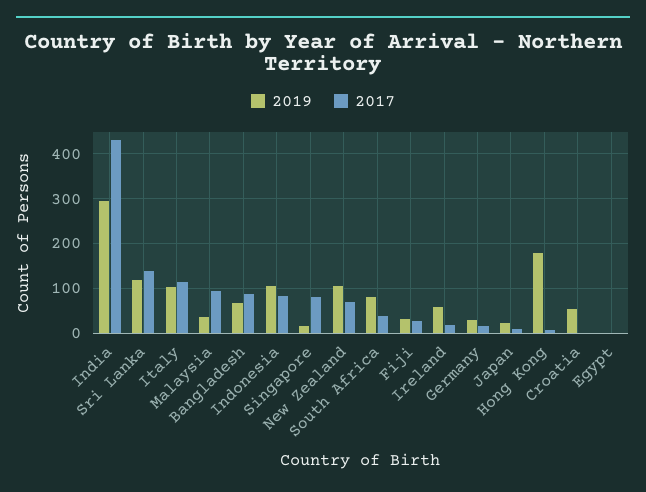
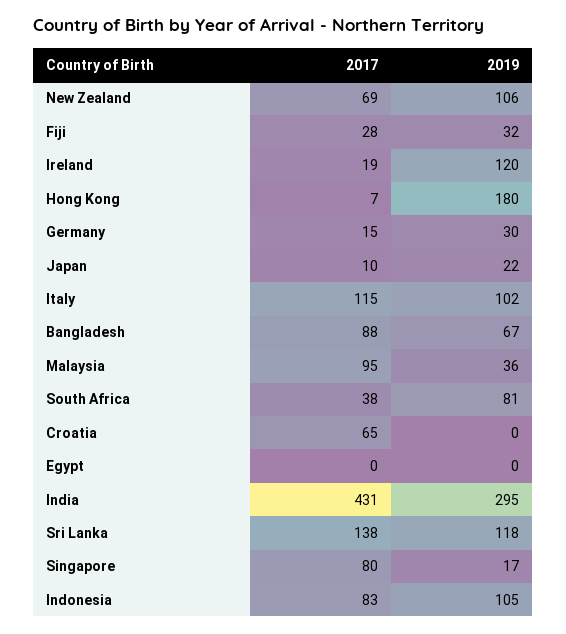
  {
    "2019": {
      "India": 295,
      "Sri Lanka": 118,
      "Italy": 102,
      "Malaysia": 36,
      "Bangladesh": 67,
      "Indonesia": 105,
      "Singapore": 17,
      "New Zealand": 106,
      "South Africa": 81,
      "Fiji": 32,
-     "Ireland": 60,
+     "Ireland": 120,
      "Germany": 30,
      "Japan": 22,
      "Hong Kong": 180,
-     "Croatia": 60,
+     "Croatia": 0,
      "Egypt": 0
    },
    "2017": {
      "India": 431,
      "Sri Lanka": 138,
      "Italy": 115,
      "Malaysia": 95,
      "Bangladesh": 88,
      "Indonesia": 83,
      "Singapore": 80,
      "New Zealand": 69,
      "South Africa": 38,
      "Fiji": 28,
      "Ireland": 19,
      "Germany": 15,
      "Japan": 10,
      "Hong Kong": 7,
-     "Croatia": 0,
+     "Croatia": 65,
      "Egypt": 0
    }
  }

